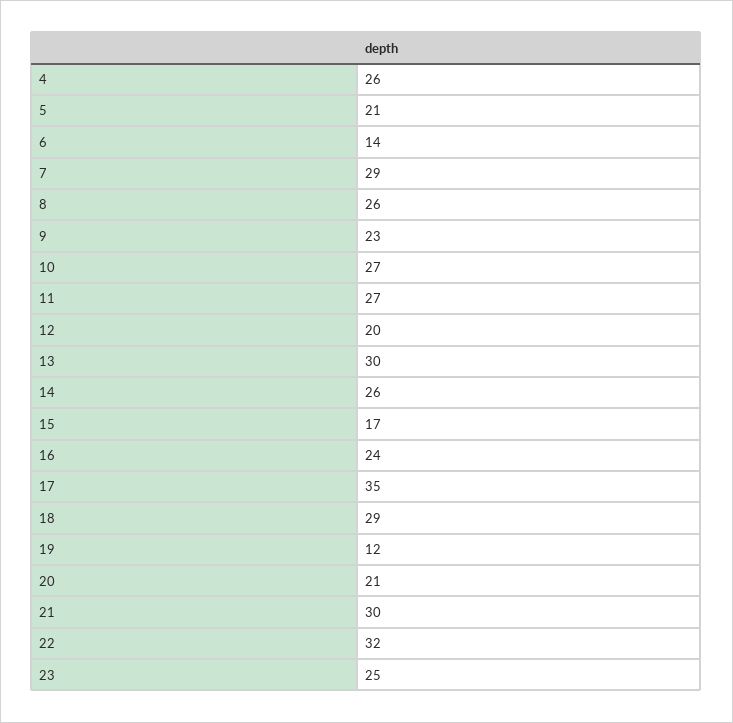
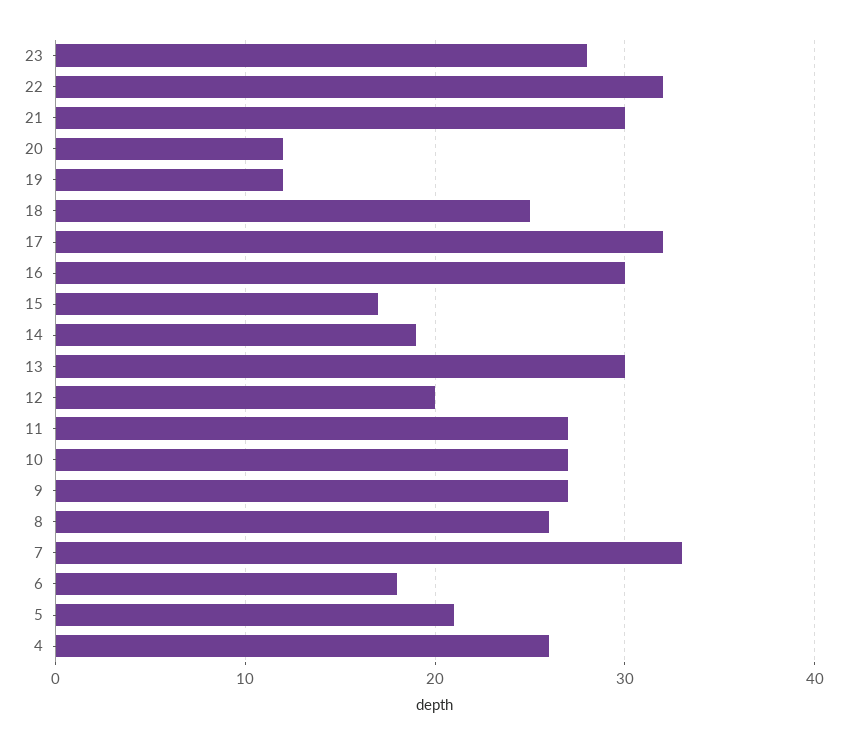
  {
    "4": 26,
    "5": 21,
-   "6": 14,
+   "6": 18,
-   "7": 29,
+   "7": 33,
    "8": 26,
-   "9": 23,
+   "9": 27,
    "10": 27,
    "11": 27,
    "12": 20,
    "13": 30,
-   "14": 26,
+   "14": 19,
    "15": 17,
-   "16": 24,
+   "16": 30,
-   "17": 35,
+   "17": 32,
-   "18": 29,
+   "18": 25,
    "19": 12,
-   "20": 21,
+   "20": 12,
    "21": 30,
    "22": 32,
-   "23": 25
+   "23": 28
  }

